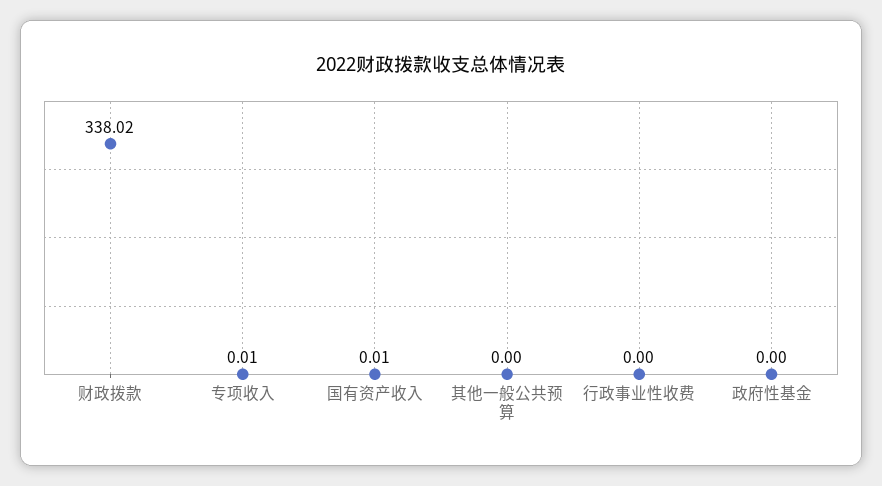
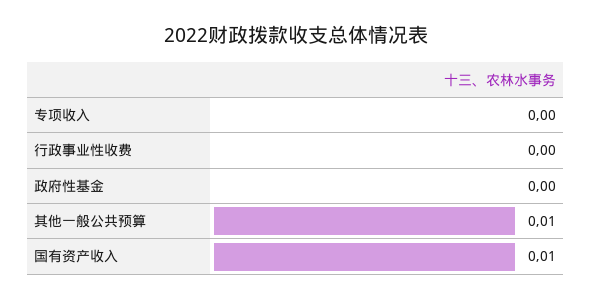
  {
-   "财政拨款": 338.02,
-   "专项收入": 0.01,
+   "专项收入": 0,
    "国有资产收入": 0.01,
-   "其他一般公共预算": 0,
+   "其他一般公共预算": 0.01,
    "行政事业性收费": 0,
    "政府性基金": 0
  }

